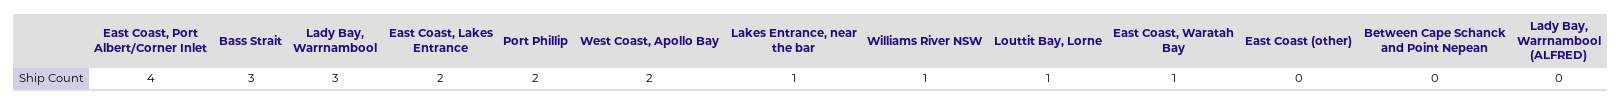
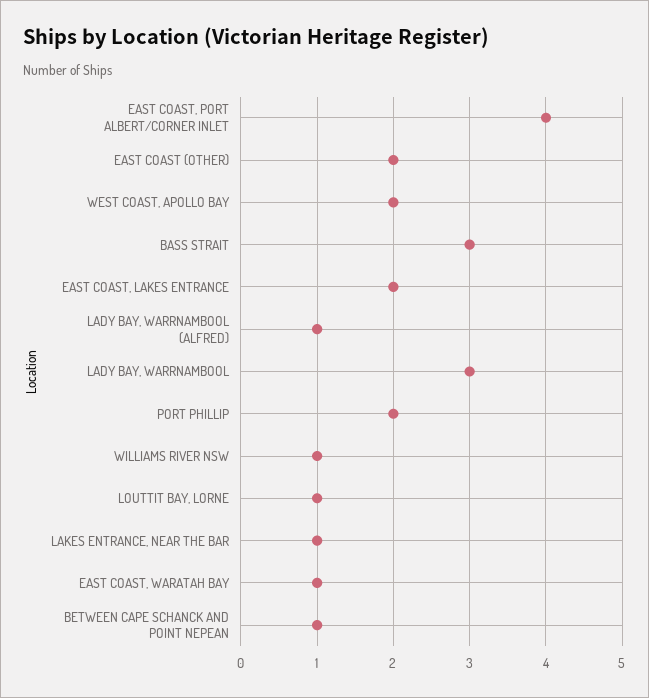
  {
    "East Coast, Port Albert/Corner Inlet": 4,
    "Bass Strait": 3,
    "Lady Bay, Warrnambool": 3,
    "East Coast, Lakes Entrance": 2,
    "Port Phillip": 2,
    "West Coast, Apollo Bay": 2,
    "Lakes Entrance, near the bar": 1,
    "Williams River NSW": 1,
    "Louttit Bay, Lorne": 1,
    "East Coast, Waratah Bay": 1,
-   "East Coast (other)": 0,
+   "East Coast (other)": 2,
-   "Between Cape Schanck and Point Nepean": 0,
+   "Between Cape Schanck and Point Nepean": 1,
-   "Lady Bay, Warrnambool (ALFRED)": 0
+   "Lady Bay, Warrnambool (ALFRED)": 1
  }

